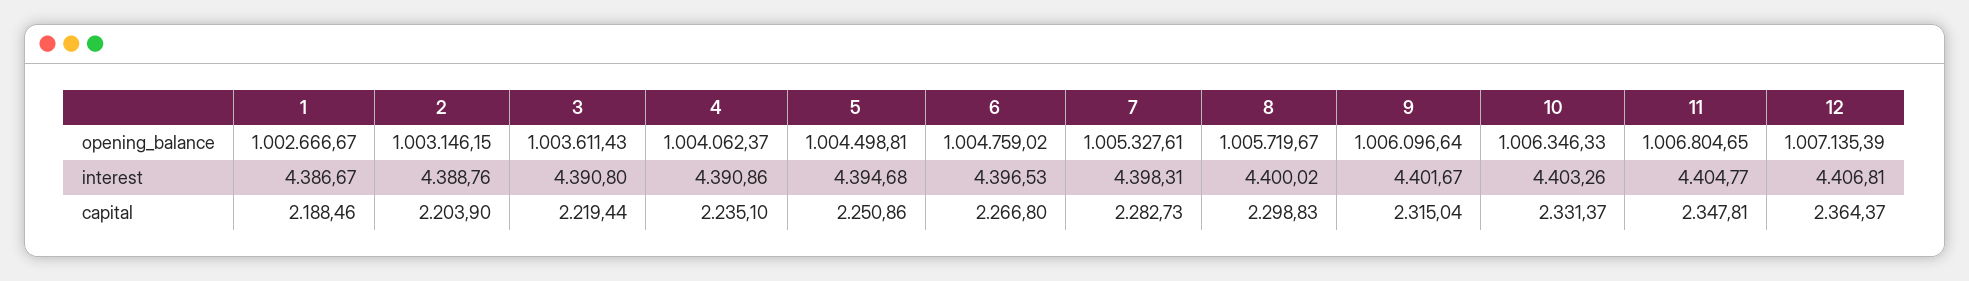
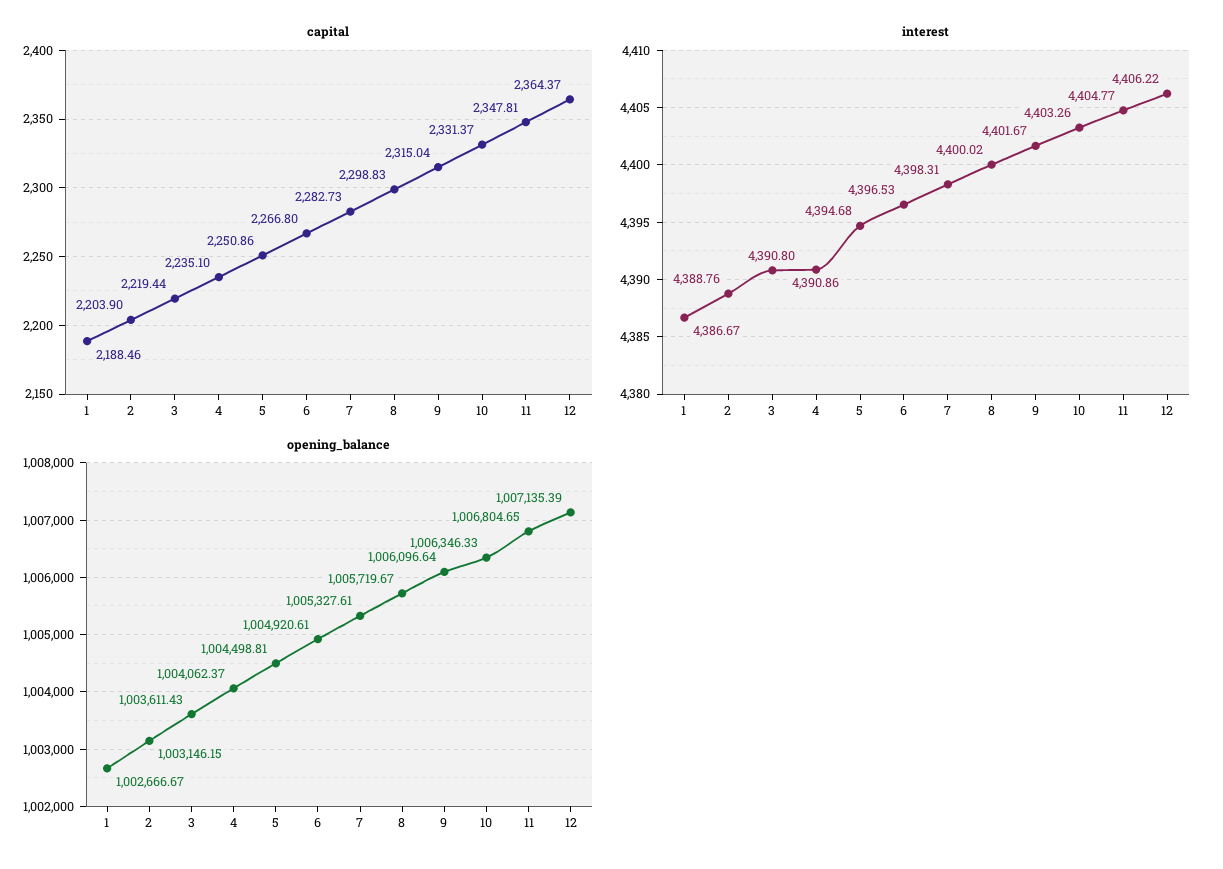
  {
    "opening_balance": {
      "1": 1002666.67,
      "2": 1003146.15,
      "3": 1003611.43,
      "4": 1004062.37,
      "5": 1004498.81,
-     "6": 1004759.02,
+     "6": 1004920.61,
      "7": 1005327.61,
      "8": 1005719.67,
      "9": 1006096.64,
      "10": 1006346.33,
      "11": 1006804.65,
      "12": 1007135.39
    },
    "interest": {
      "1": 4386.67,
      "2": 4388.76,
      "3": 4390.8,
      "4": 4390.86,
      "5": 4394.68,
      "6": 4396.53,
      "7": 4398.31,
      "8": 4400.02,
      "9": 4401.67,
      "10": 4403.26,
      "11": 4404.77,
-     "12": 4406.81
+     "12": 4406.22
    },
    "capital": {
      "1": 2188.46,
      "2": 2203.9,
      "3": 2219.44,
      "4": 2235.1,
      "5": 2250.86,
      "6": 2266.8,
      "7": 2282.73,
      "8": 2298.83,
      "9": 2315.04,
      "10": 2331.37,
      "11": 2347.81,
      "12": 2364.37
    }
  }

